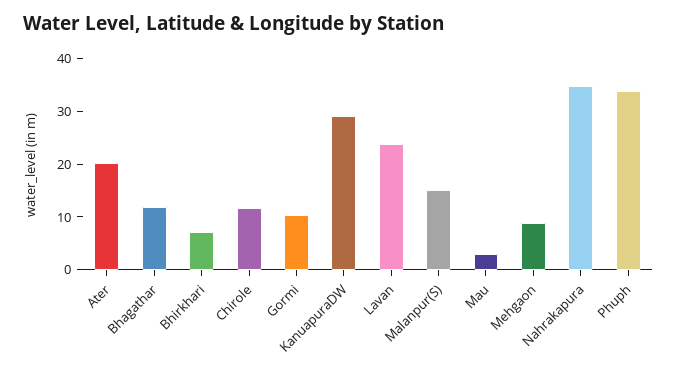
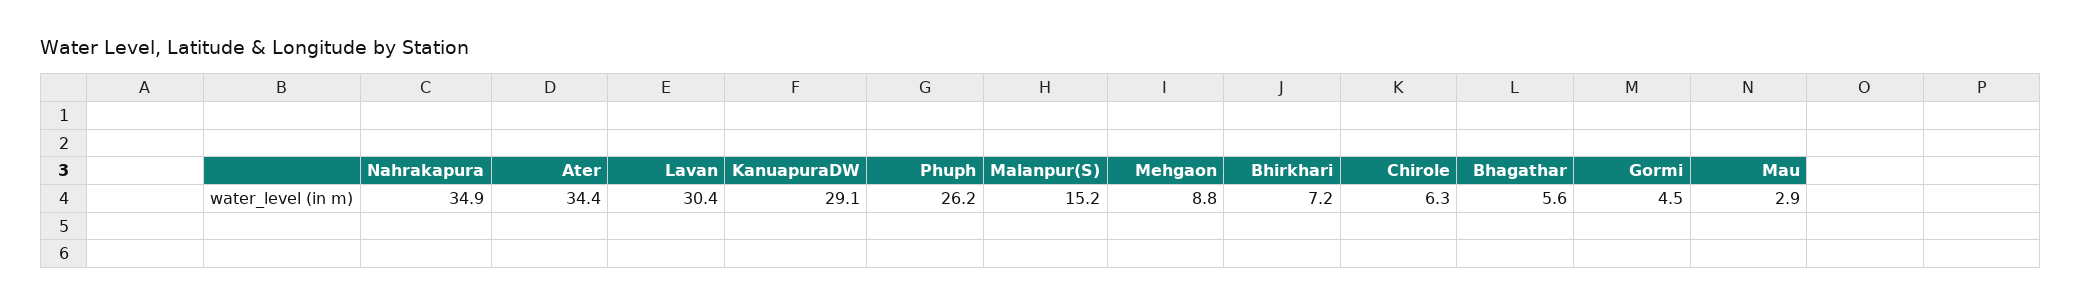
  {
-   "Ater": 20,
+   "Ater": 34.4,
-   "Bhagathar": 12,
+   "Bhagathar": 5.6,
    "Bhirkhari": 7.2,
-   "Chirole": 12,
+   "Chirole": 6.3,
-   "Gormi": 10,
+   "Gormi": 4.5,
    "KanuapuraDW": 29.1,
-   "Lavan": 24,
+   "Lavan": 30.4,
    "Malanpur(S)": 15.2,
    "Mau": 2.9,
    "Mehgaon": 8.8,
    "Nahrakapura": 34.9,
-   "Phuph": 34
+   "Phuph": 26.2
  }

